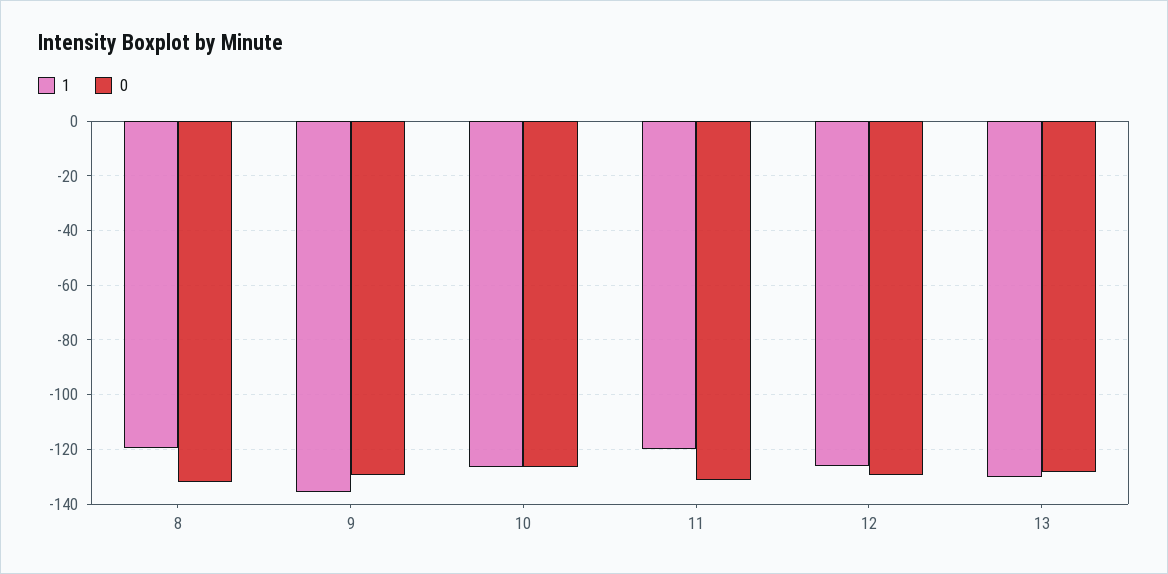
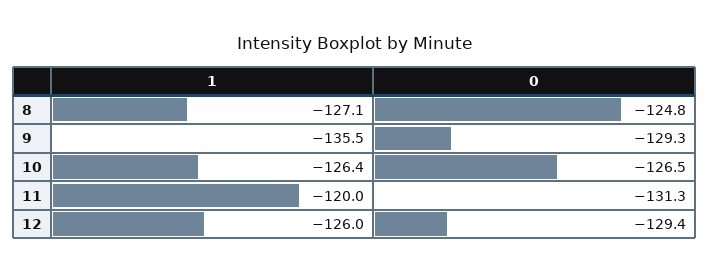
  {
    "1": {
-     "8": -120,
+     "8": -127.1,
      "9": -135.5,
      "10": -126.4,
      "11": -120,
-     "12": -126,
+     "12": -126
-     "13": -130
    },
    "0": {
-     "8": -132.5,
+     "8": -124.8,
      "9": -129.3,
      "10": -126.5,
      "11": -131.3,
-     "12": -129.4,
+     "12": -129.4
-     "13": -127.5
    }
  }

